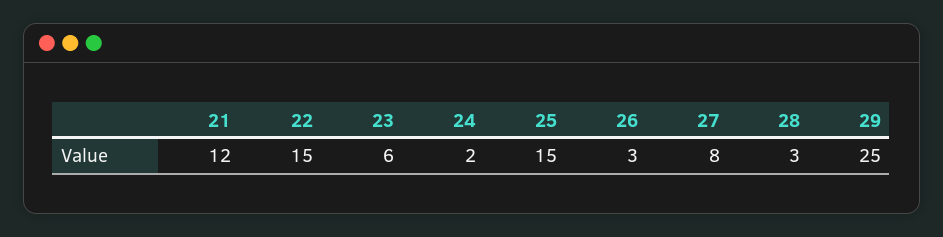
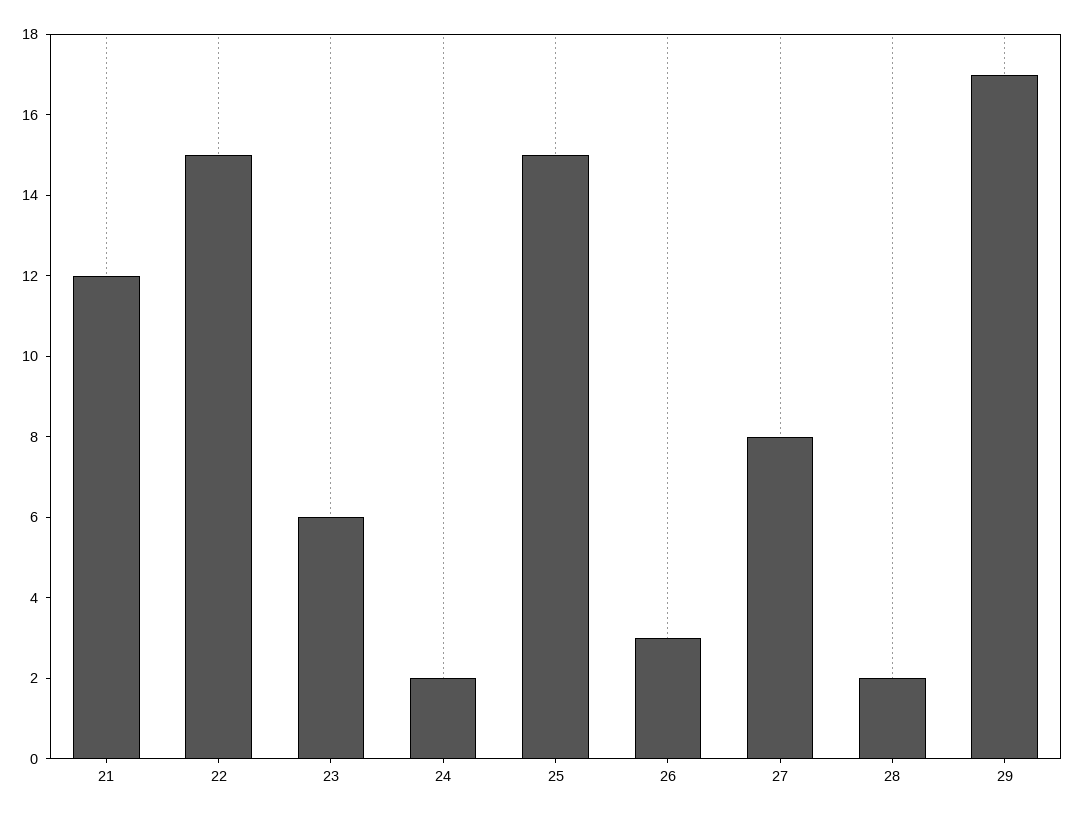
  {
    "21": 12,
    "22": 15,
    "23": 6,
    "24": 2,
    "25": 15,
    "26": 3,
    "27": 8,
-   "28": 3,
+   "28": 2,
-   "29": 25
+   "29": 17
  }

